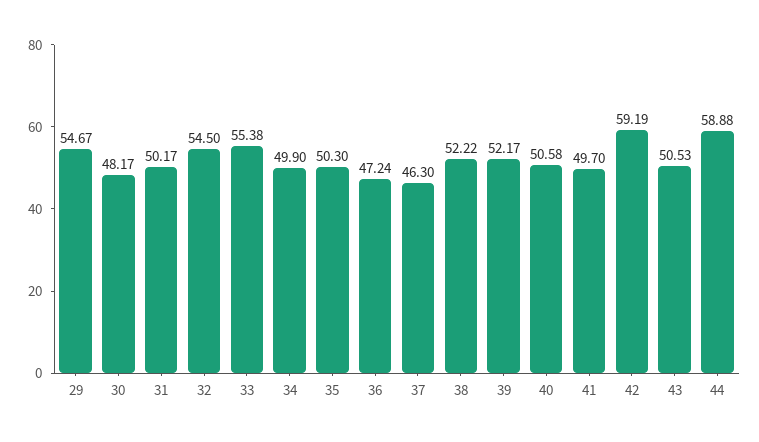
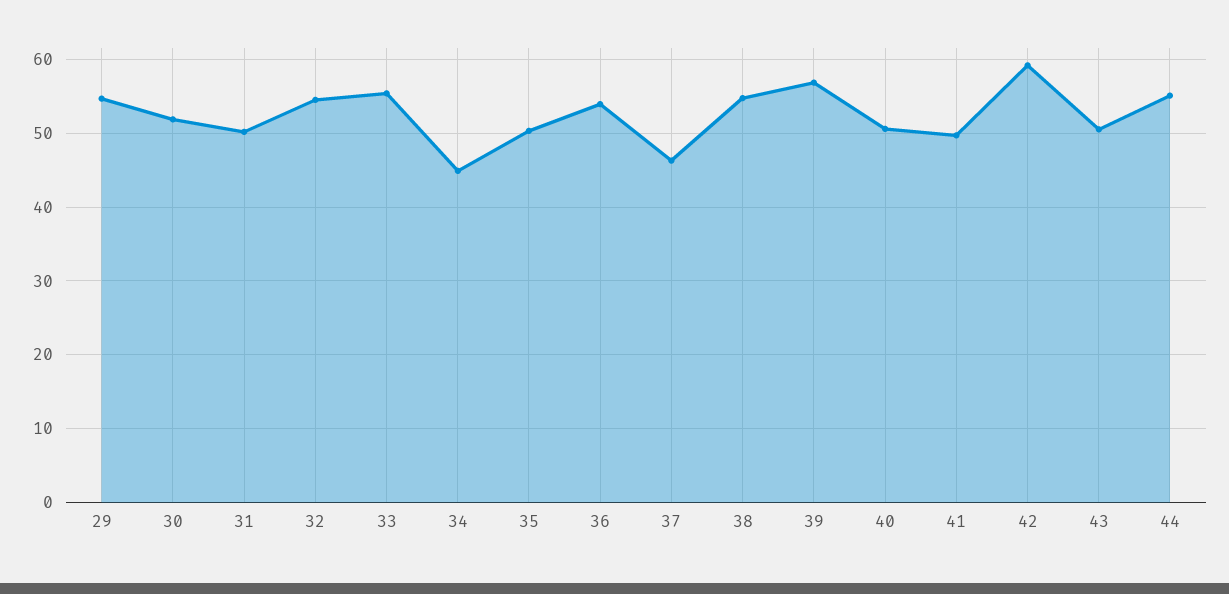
  {
    "29": 54.67,
-   "30": 48.17,
+   "30": 52,
    "31": 50.17,
    "32": 54.5,
    "33": 55.38,
-   "34": 49.9,
+   "34": 45,
    "35": 50.3,
-   "36": 47.24,
+   "36": 54,
    "37": 46.3,
-   "38": 52.22,
+   "38": 55,
-   "39": 52.17,
+   "39": 57,
    "40": 50.58,
    "41": 49.7,
    "42": 59.19,
    "43": 50.53,
-   "44": 58.88
+   "44": 55
  }

